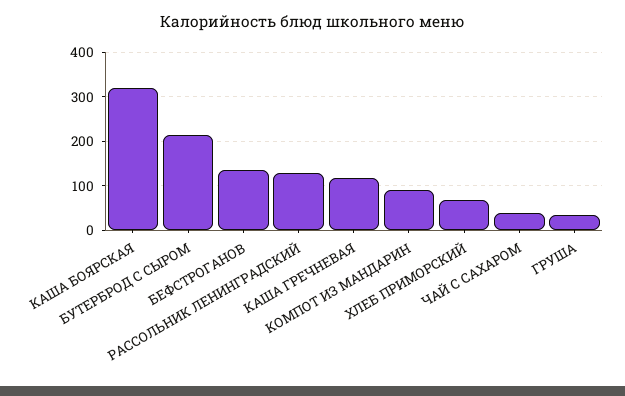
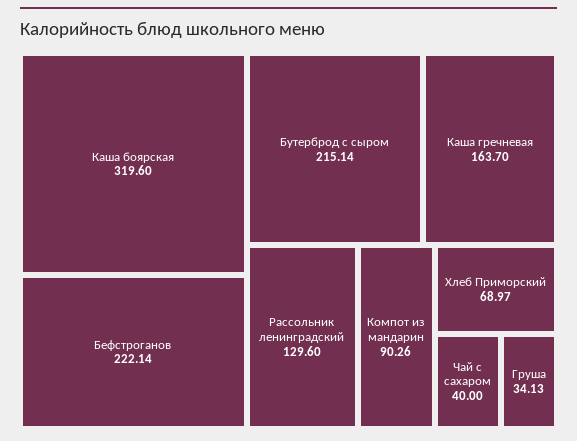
  {
    "КАША БОЯРСКАЯ": 319.6,
    "БУТЕРБРОД С СЫРОМ": 215.14,
-   "БЕФСТРОГАНОВ": 140,
+   "БЕФСТРОГАНОВ": 222.14,
    "РАССОЛЬНИК ЛЕНИНГРАДСКИЙ": 129.6,
-   "КАША ГРЕЧНЕВАЯ": 120,
+   "КАША ГРЕЧНЕВАЯ": 163.7,
    "КОМПОТ ИЗ МАНДАРИН": 90.26,
    "ХЛЕБ ПРИМОРСКИЙ": 68.97,
    "ЧАЙ С САХАРОМ": 40,
    "ГРУША": 34.13
  }

